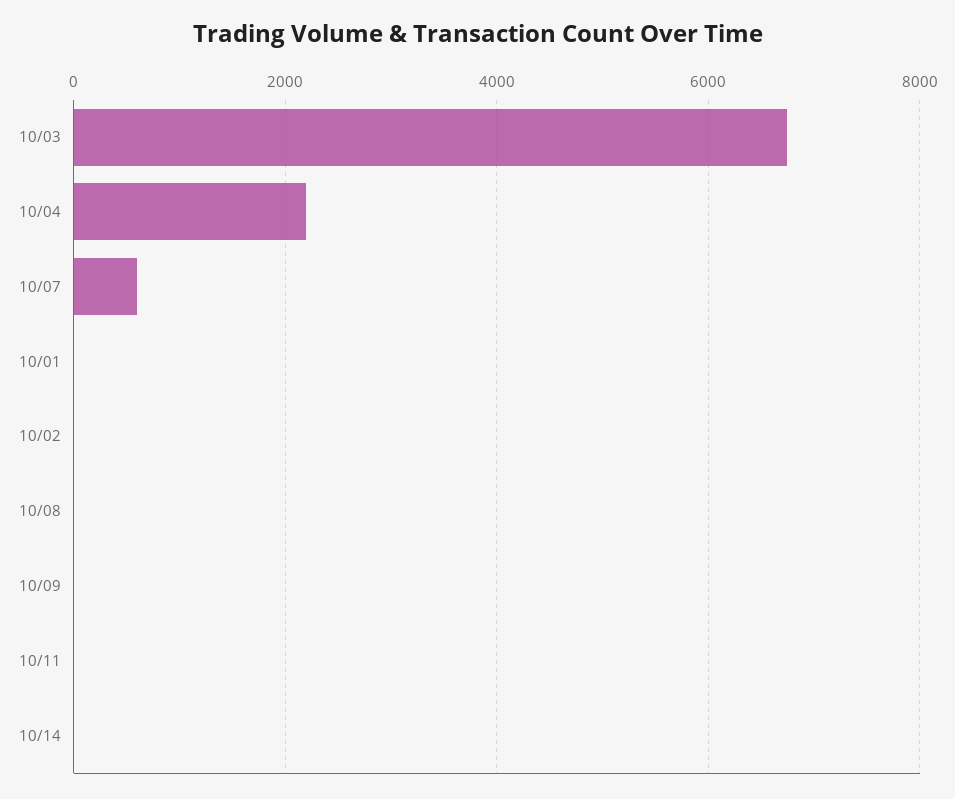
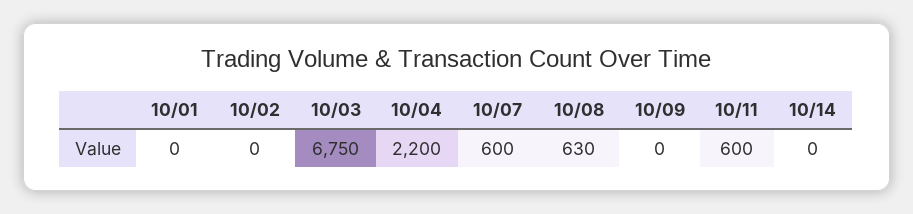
  {
    "10/03": 6750,
    "10/04": 2200,
    "10/07": 600,
    "10/01": 0,
    "10/02": 0,
-   "10/08": 0,
+   "10/08": 630,
    "10/09": 0,
-   "10/11": 0,
+   "10/11": 600,
    "10/14": 0
  }

